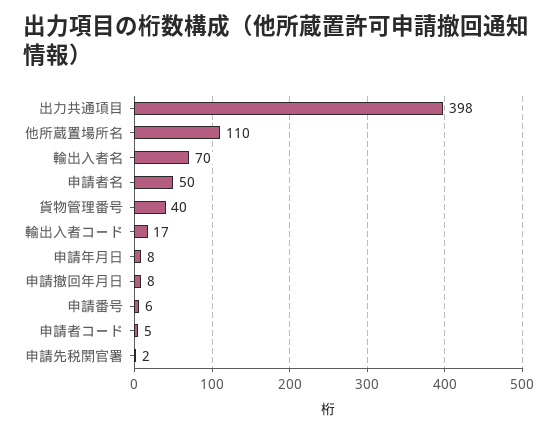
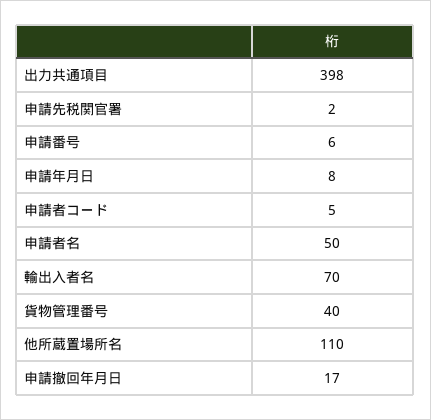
  {
    "出力共通項目": 398,
    "他所蔵置場所名": 110,
    "輸出入者名": 70,
    "申請者名": 50,
    "貨物管理番号": 40,
-   "輸出入者コード": 17,
    "申請年月日": 8,
-   "申請撤回年月日": 8,
+   "申請撤回年月日": 17,
    "申請番号": 6,
    "申請者コード": 5,
    "申請先税関官署": 2
  }

